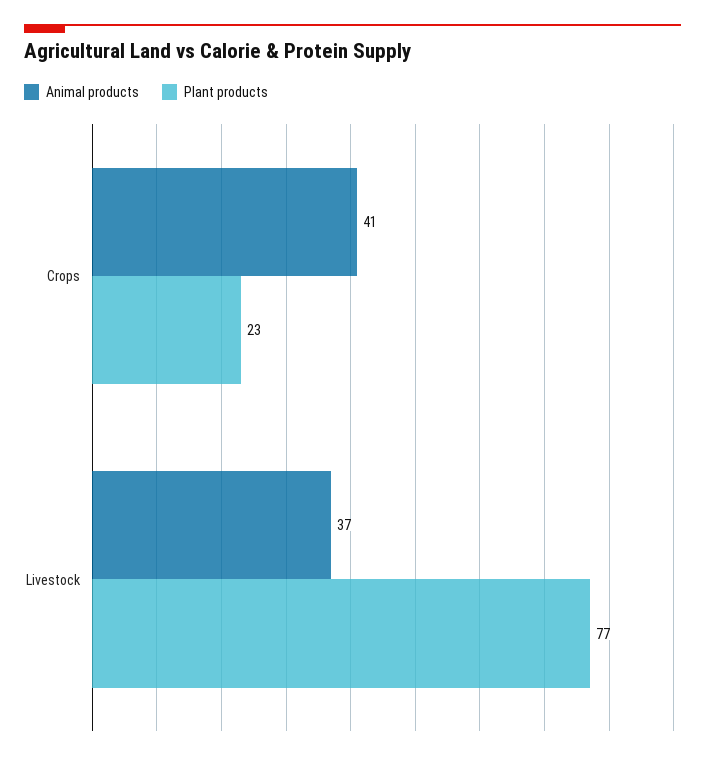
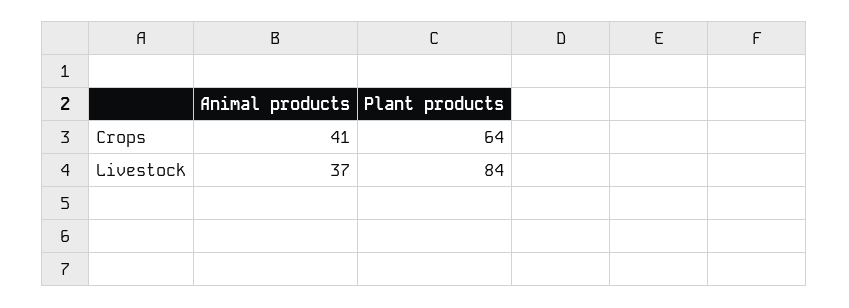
  {
    "Animal products": {
      "Crops": 41,
      "Livestock": 37
    },
    "Plant products": {
-     "Crops": 23,
+     "Crops": 64,
-     "Livestock": 77
+     "Livestock": 84
    }
  }

